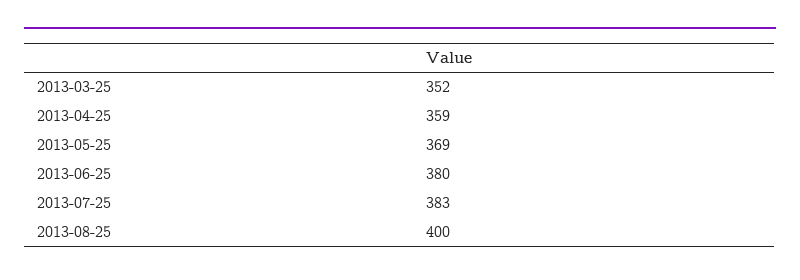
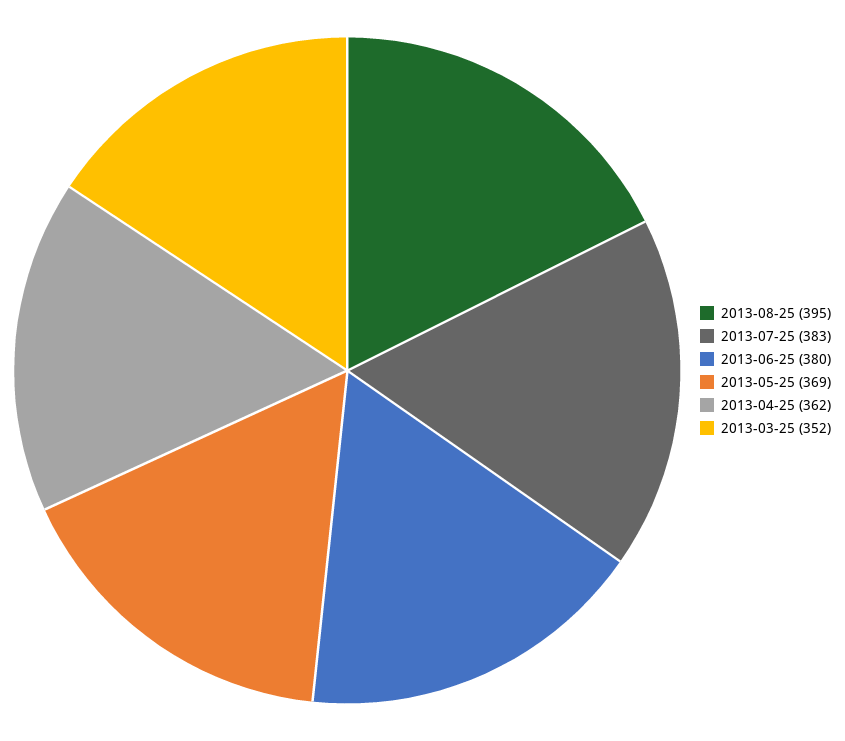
  {
    "2013-03-25": 352,
-   "2013-04-25": 359,
+   "2013-04-25": 362,
    "2013-05-25": 369,
    "2013-06-25": 380,
    "2013-07-25": 383,
-   "2013-08-25": 400
+   "2013-08-25": 395
  }

